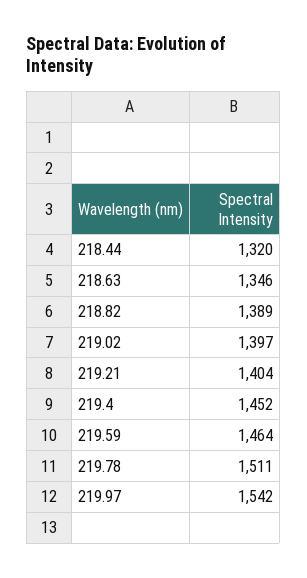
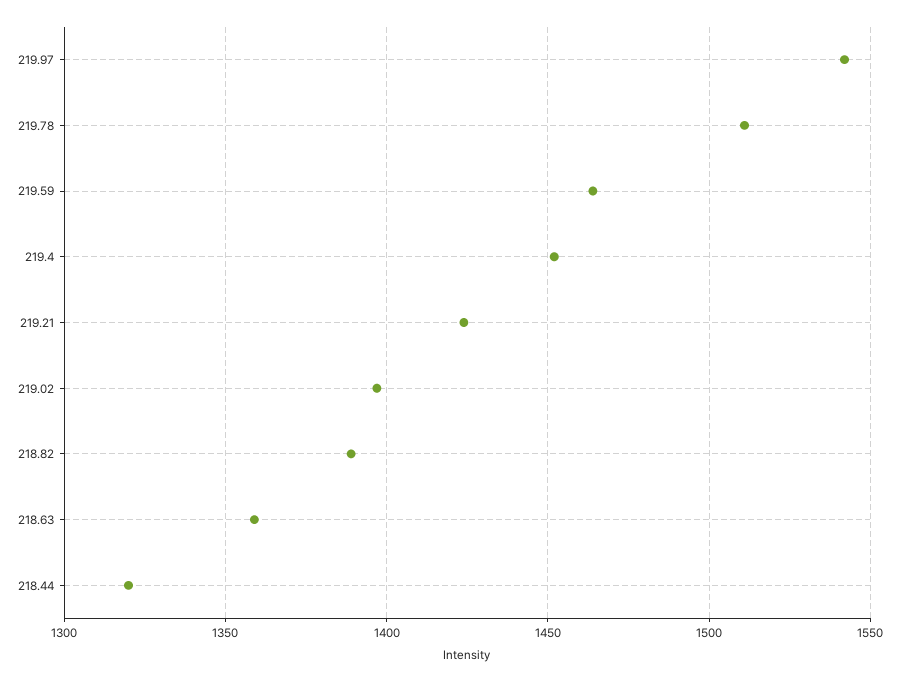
  {
    "218.44": 1320,
-   "218.63": 1346,
+   "218.63": 1360,
    "218.82": 1389,
    "219.02": 1397,
-   "219.21": 1404,
+   "219.21": 1425,
    "219.4": 1452,
    "219.59": 1464,
    "219.78": 1511,
    "219.97": 1542
  }

